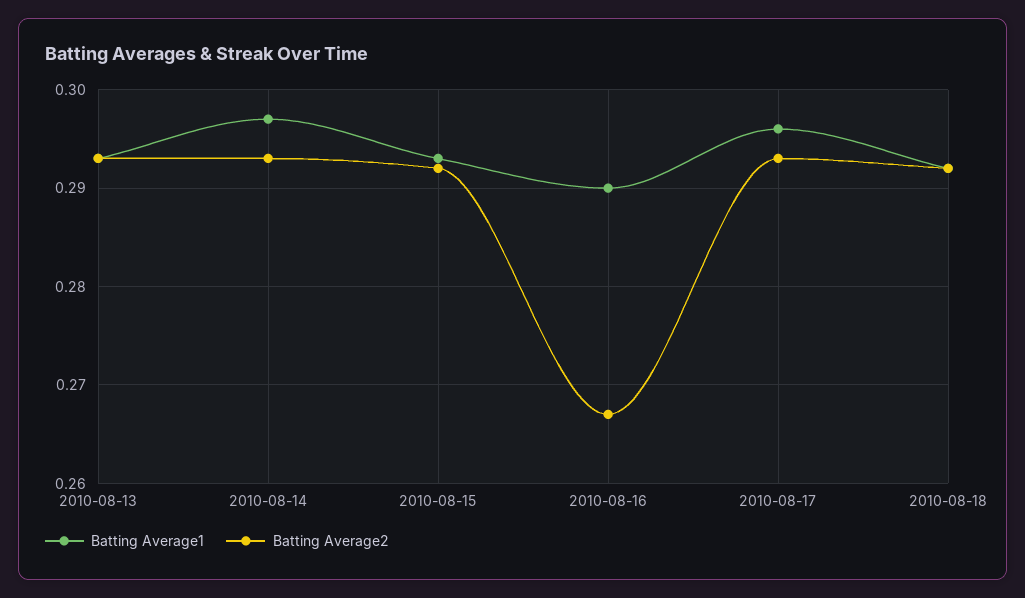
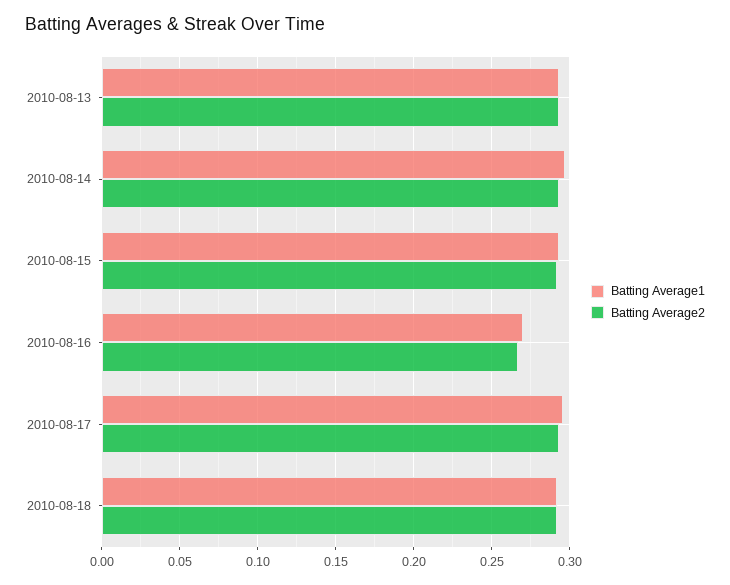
  {
    "Batting Average1": {
      "2010-08-13": 0.293,
      "2010-08-14": 0.297,
      "2010-08-15": 0.293,
-     "2010-08-16": 0.29,
+     "2010-08-16": 0.27,
      "2010-08-17": 0.296,
      "2010-08-18": 0.292
    },
    "Batting Average2": {
      "2010-08-13": 0.293,
      "2010-08-14": 0.293,
      "2010-08-15": 0.292,
      "2010-08-16": 0.267,
      "2010-08-17": 0.293,
      "2010-08-18": 0.292
    }
  }

